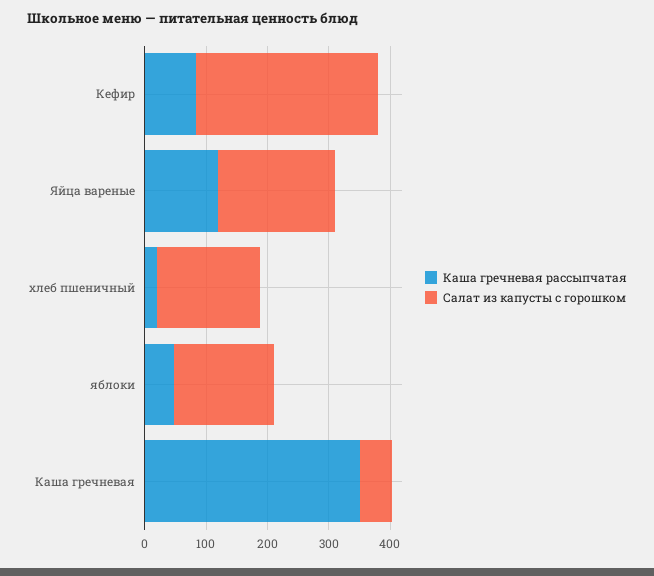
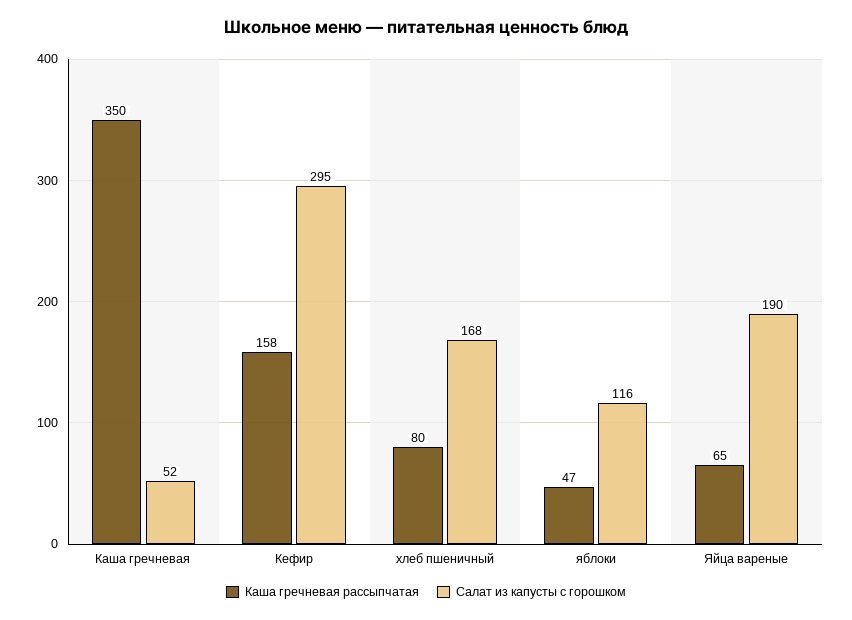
  {
    "Каша гречневая рассыпчатая": {
-     "Кефир": 80,
+     "Кефир": 158,
-     "Яйца вареные": 120,
+     "Яйца вареные": 65,
-     "хлеб пшеничный": 20,
+     "хлеб пшеничный": 80,
      "яблоки": 47,
      "Каша гречневая": 350
    },
    "Салат из капусты с горошком": {
      "Кефир": 295,
      "Яйца вареные": 190,
      "хлеб пшеничный": 168,
-     "яблоки": 160,
+     "яблоки": 116,
      "Каша гречневая": 52
    }
  }

